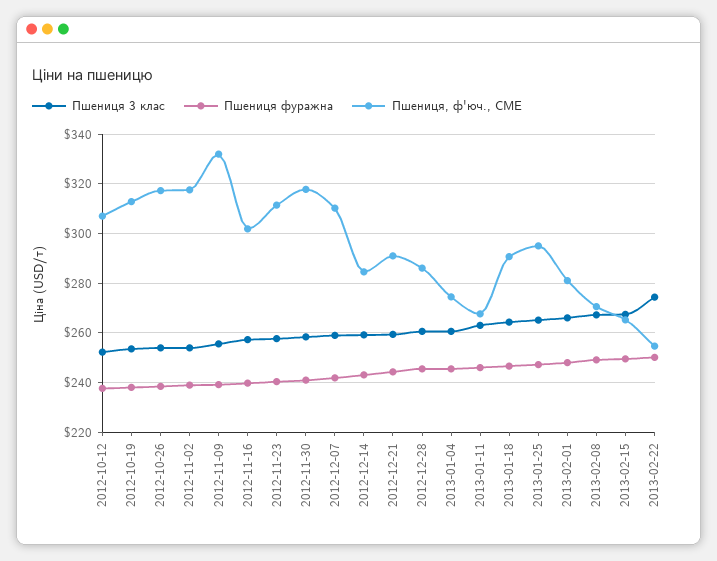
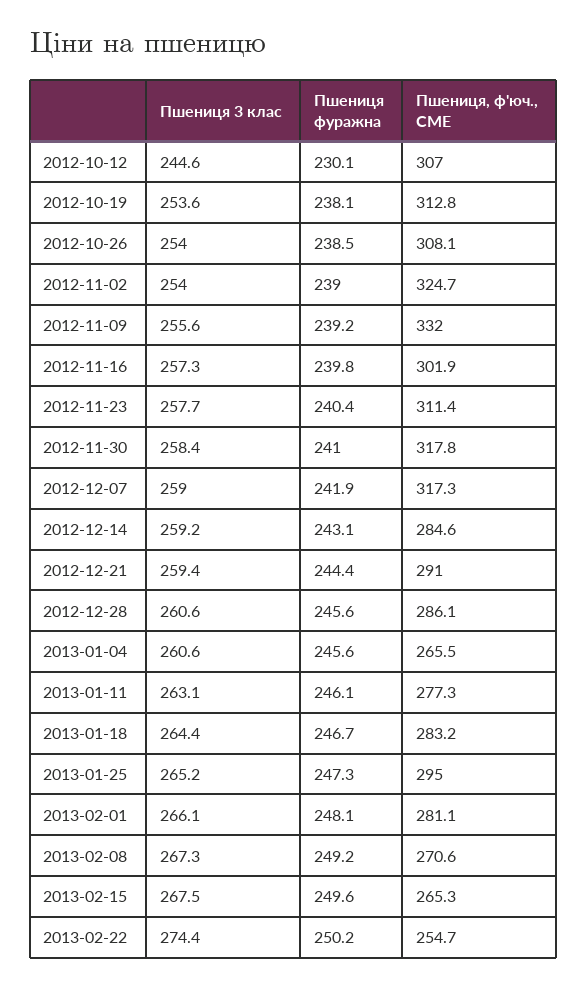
  {
    "Пшениця 3 клас": {
-     "2012-10-12": 252.5,
+     "2012-10-12": 244.6,
      "2012-10-19": 253.6,
      "2012-10-26": 254,
      "2012-11-02": 254,
      "2012-11-09": 255.6,
      "2012-11-16": 257.3,
      "2012-11-23": 257.7,
      "2012-11-30": 258.4,
      "2012-12-07": 259,
      "2012-12-14": 259.2,
      "2012-12-21": 259.4,
      "2012-12-28": 260.6,
      "2013-01-04": 260.6,
      "2013-01-11": 263.1,
      "2013-01-18": 264.4,
      "2013-01-25": 265.2,
      "2013-02-01": 266.1,
      "2013-02-08": 267.3,
      "2013-02-15": 267.5,
      "2013-02-22": 274.4
    },
    "Пшениця фуражна": {
-     "2012-10-12": 237.5,
+     "2012-10-12": 230.1,
      "2012-10-19": 238.1,
      "2012-10-26": 238.5,
      "2012-11-02": 239,
      "2012-11-09": 239.2,
      "2012-11-16": 239.8,
      "2012-11-23": 240.4,
      "2012-11-30": 241,
      "2012-12-07": 241.9,
      "2012-12-14": 243.1,
      "2012-12-21": 244.4,
      "2012-12-28": 245.6,
      "2013-01-04": 245.6,
      "2013-01-11": 246.1,
      "2013-01-18": 246.7,
      "2013-01-25": 247.3,
      "2013-02-01": 248.1,
      "2013-02-08": 249.2,
      "2013-02-15": 249.6,
      "2013-02-22": 250.2
    },
    "Пшениця, ф'юч., CME": {
      "2012-10-12": 307,
      "2012-10-19": 312.8,
-     "2012-10-26": 317.5,
+     "2012-10-26": 308.1,
-     "2012-11-02": 317.5,
+     "2012-11-02": 324.7,
      "2012-11-09": 332,
      "2012-11-16": 301.9,
      "2012-11-23": 311.4,
      "2012-11-30": 317.8,
-     "2012-12-07": 310,
+     "2012-12-07": 317.3,
      "2012-12-14": 284.6,
      "2012-12-21": 291,
      "2012-12-28": 286.1,
-     "2013-01-04": 275,
+     "2013-01-04": 265.5,
-     "2013-01-11": 267.5,
+     "2013-01-11": 277.3,
-     "2013-01-18": 290,
+     "2013-01-18": 283.2,
      "2013-01-25": 295,
      "2013-02-01": 281.1,
      "2013-02-08": 270.6,
      "2013-02-15": 265.3,
      "2013-02-22": 254.7
    }
  }

